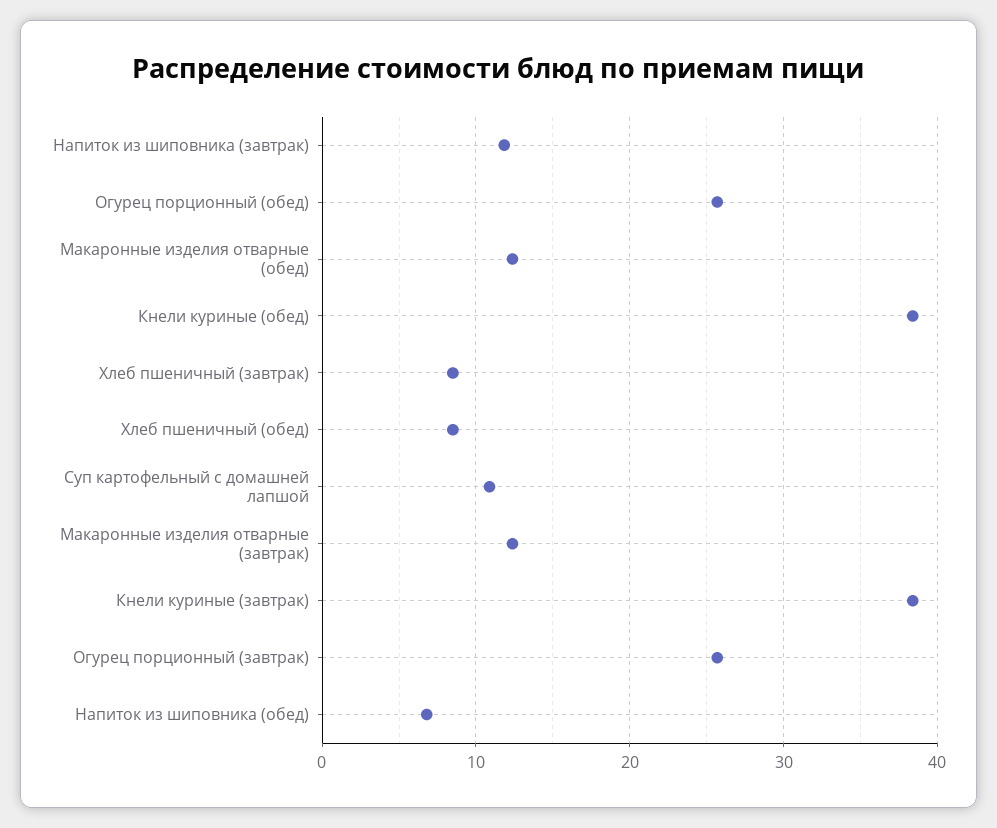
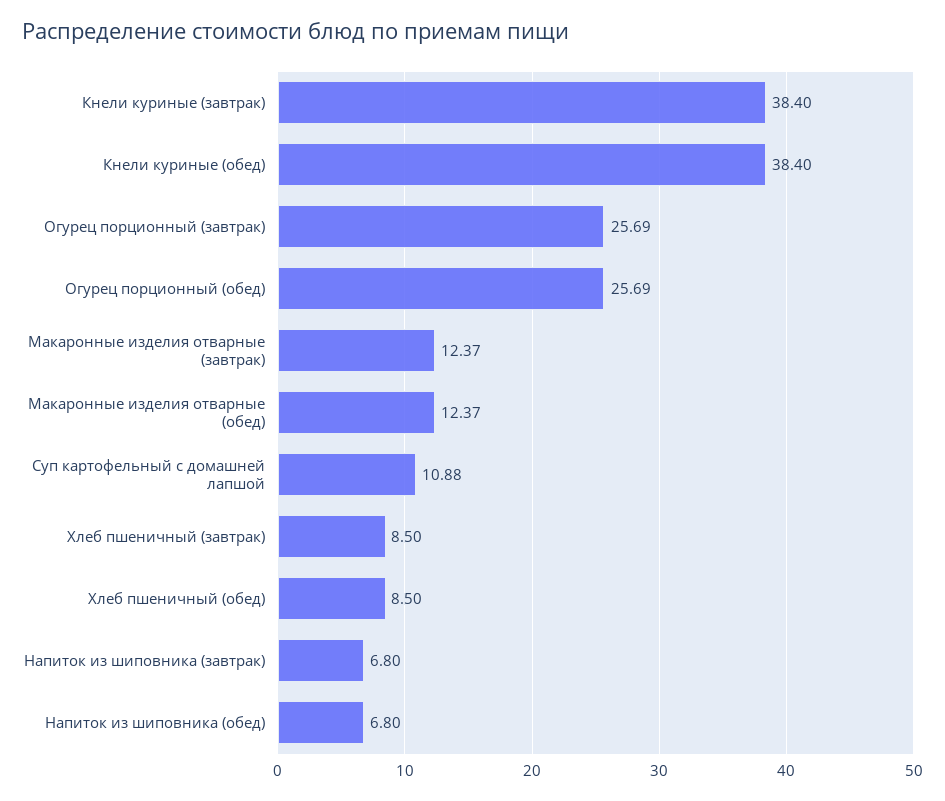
  {
-   "Напиток из шиповника (завтрак)": 12,
+   "Напиток из шиповника (завтрак)": 6.8,
    "Огурец порционный (обед)": 25.69,
    "Макаронные изделия отварные (обед)": 12.37,
    "Кнели куриные (обед)": 38.4,
    "Хлеб пшеничный (завтрак)": 8.5,
    "Хлеб пшеничный (обед)": 8.5,
    "Суп картофельный с домашней лапшой": 10.88,
    "Макаронные изделия отварные (завтрак)": 12.37,
    "Кнели куриные (завтрак)": 38.4,
    "Огурец порционный (завтрак)": 25.69,
    "Напиток из шиповника (обед)": 6.8
  }

